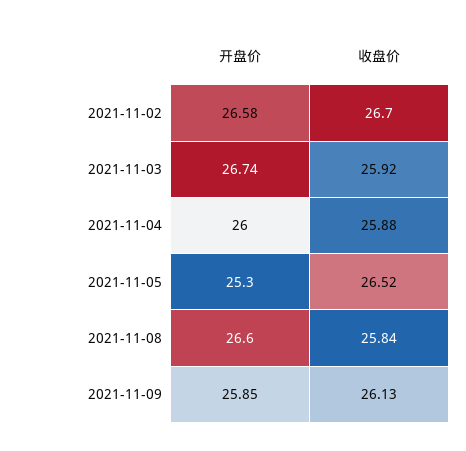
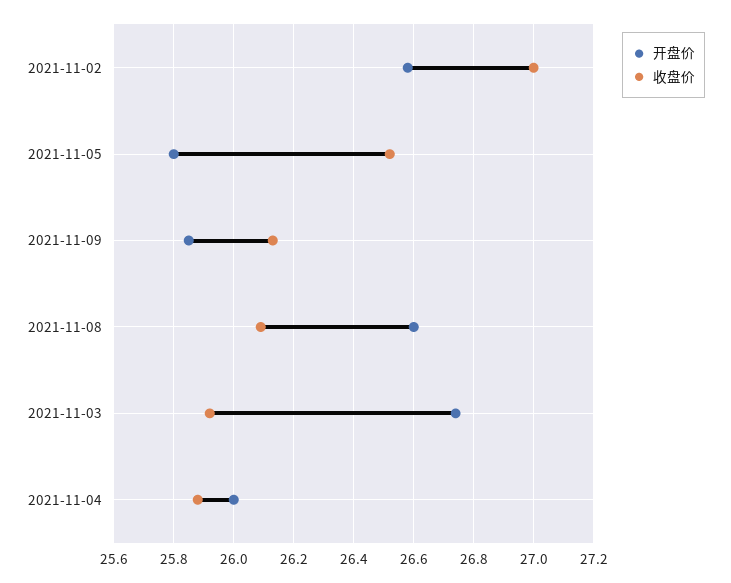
  {
    "开盘价": {
      "2021-11-02": 26.58,
      "2021-11-03": 26.74,
      "2021-11-04": 26,
-     "2021-11-05": 25.3,
+     "2021-11-05": 25.8,
      "2021-11-08": 26.6,
      "2021-11-09": 25.85
    },
    "收盘价": {
-     "2021-11-02": 26.7,
+     "2021-11-02": 27,
      "2021-11-03": 25.92,
      "2021-11-04": 25.88,
      "2021-11-05": 26.52,
-     "2021-11-08": 25.84,
+     "2021-11-08": 26.1,
      "2021-11-09": 26.13
    }
  }

